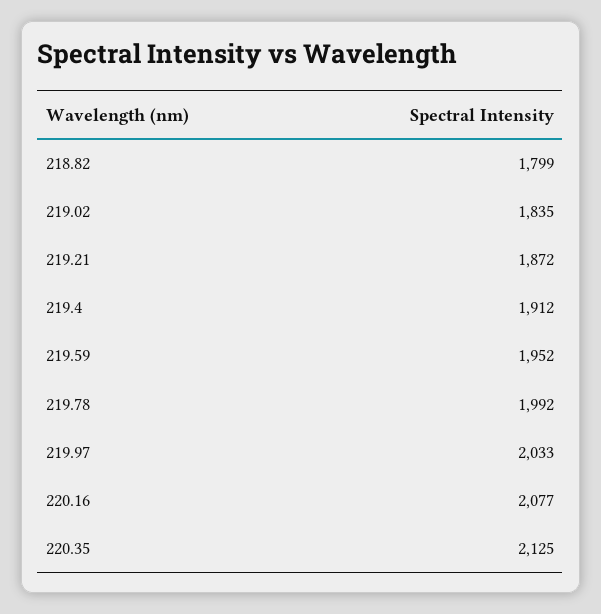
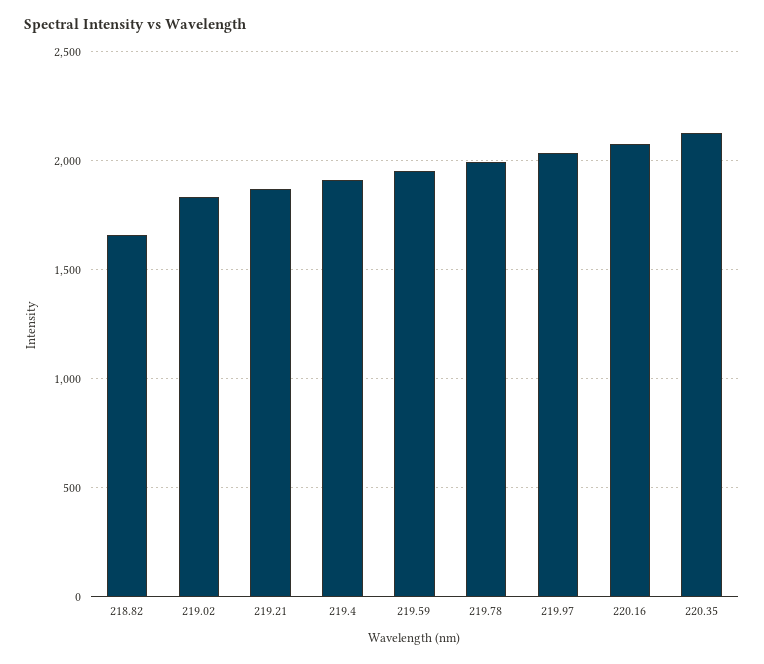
  {
-   "218.82": 1799,
+   "218.82": 1650,
    "219.02": 1835,
    "219.21": 1872,
    "219.4": 1912,
    "219.59": 1952,
    "219.78": 1992,
    "219.97": 2033,
    "220.16": 2077,
    "220.35": 2125
  }

